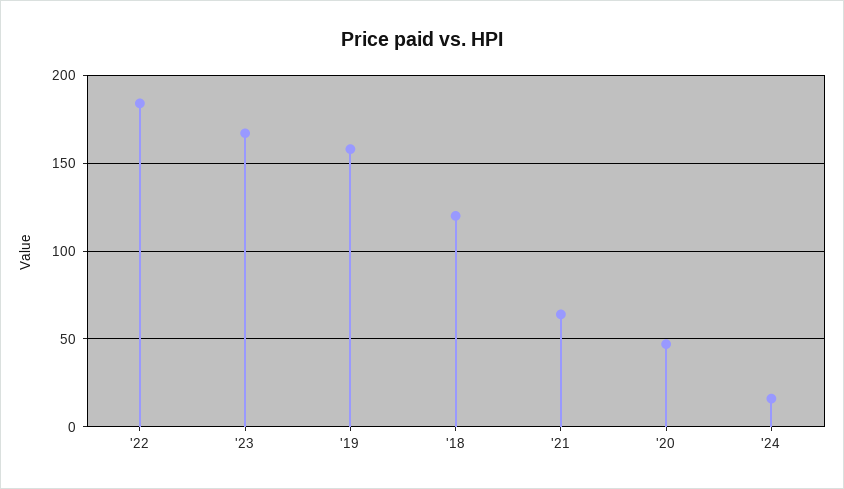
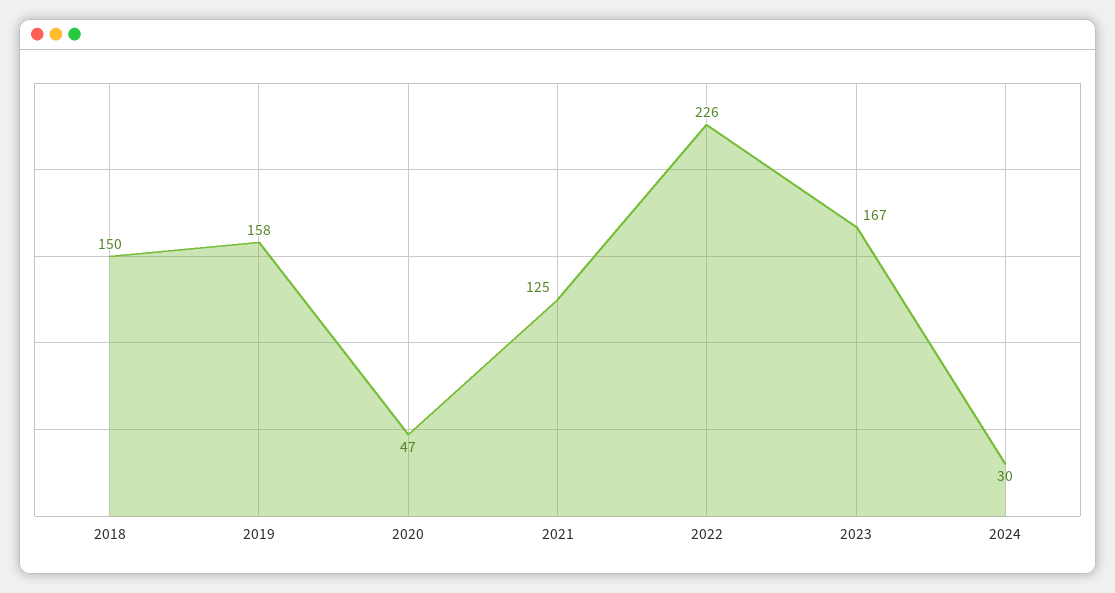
  {
-   "'22": 185,
+   "'22": 226,
    "'23": 167,
    "'19": 158,
-   "'18": 120,
+   "'18": 150,
-   "'21": 65,
+   "'21": 125,
    "'20": 47,
-   "'24": 15
+   "'24": 30
  }

